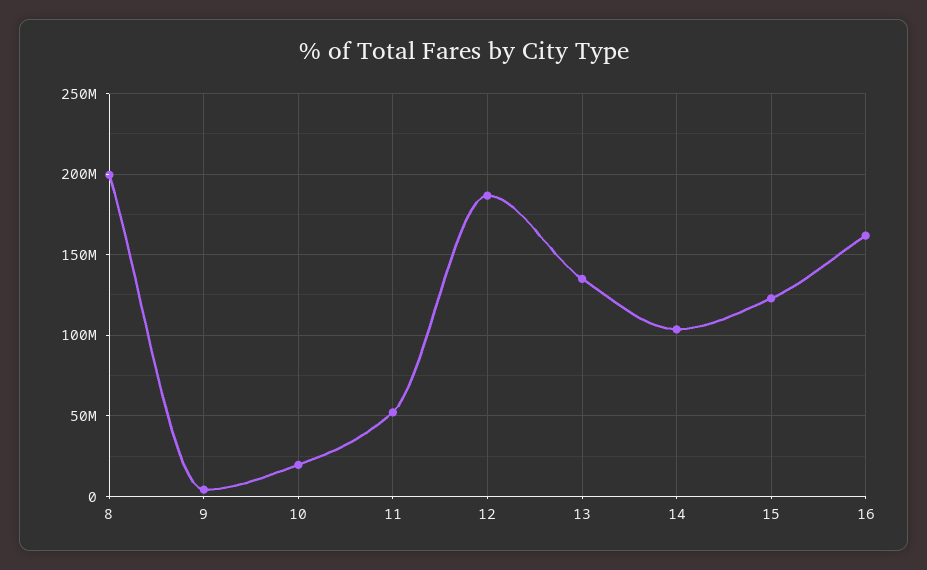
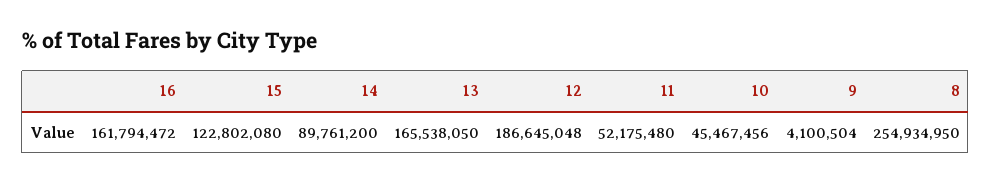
  {
-   "8": 200000000,
+   "8": 254934950,
    "9": 4100504,
-   "10": 20000000,
+   "10": 45467456,
    "11": 52175480,
    "12": 186645048,
-   "13": 135000000,
+   "13": 165538050,
-   "14": 105000000,
+   "14": 89761200,
    "15": 122802080,
    "16": 161794472
  }

